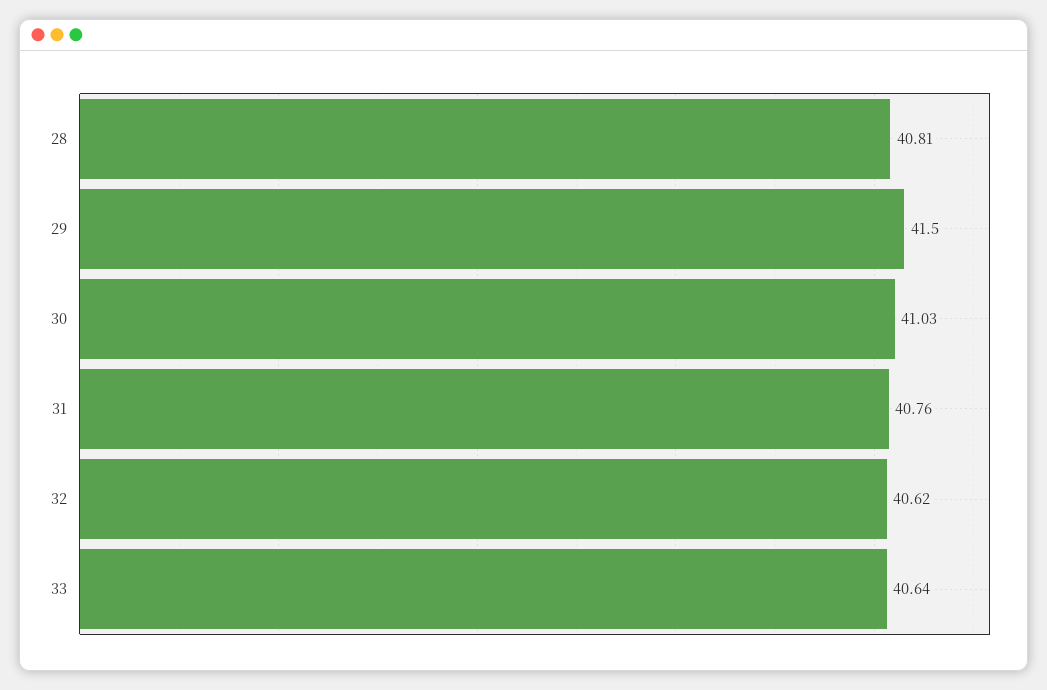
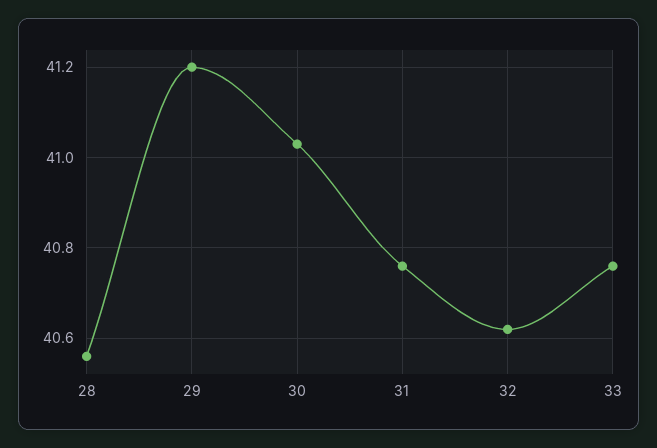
  {
-   "28": 40.81,
+   "28": 40.55,
-   "29": 41.5,
+   "29": 41.2,
    "30": 41.03,
    "31": 40.76,
    "32": 40.62,
-   "33": 40.64
+   "33": 40.75
  }

